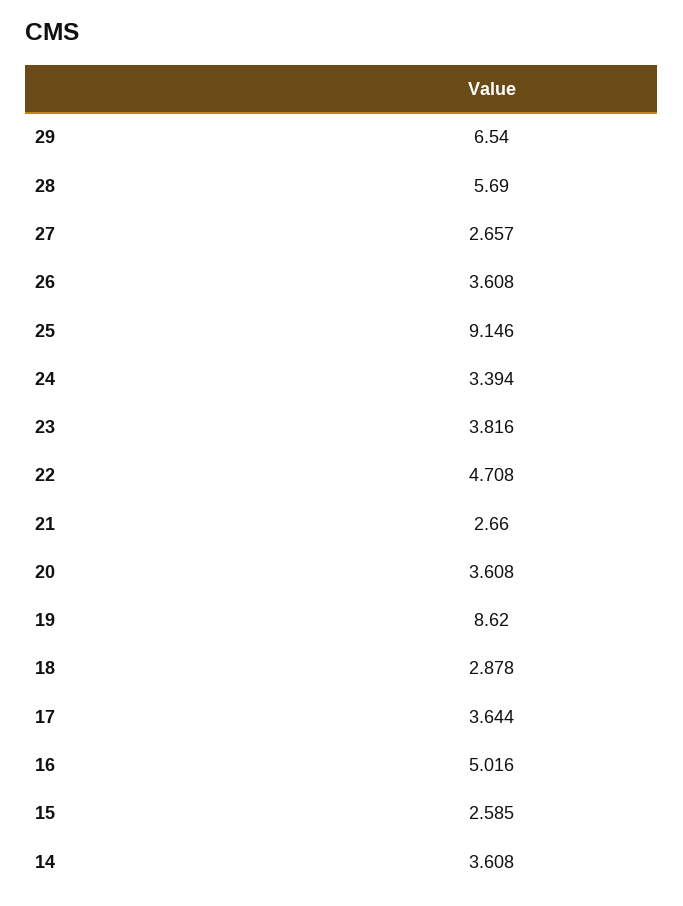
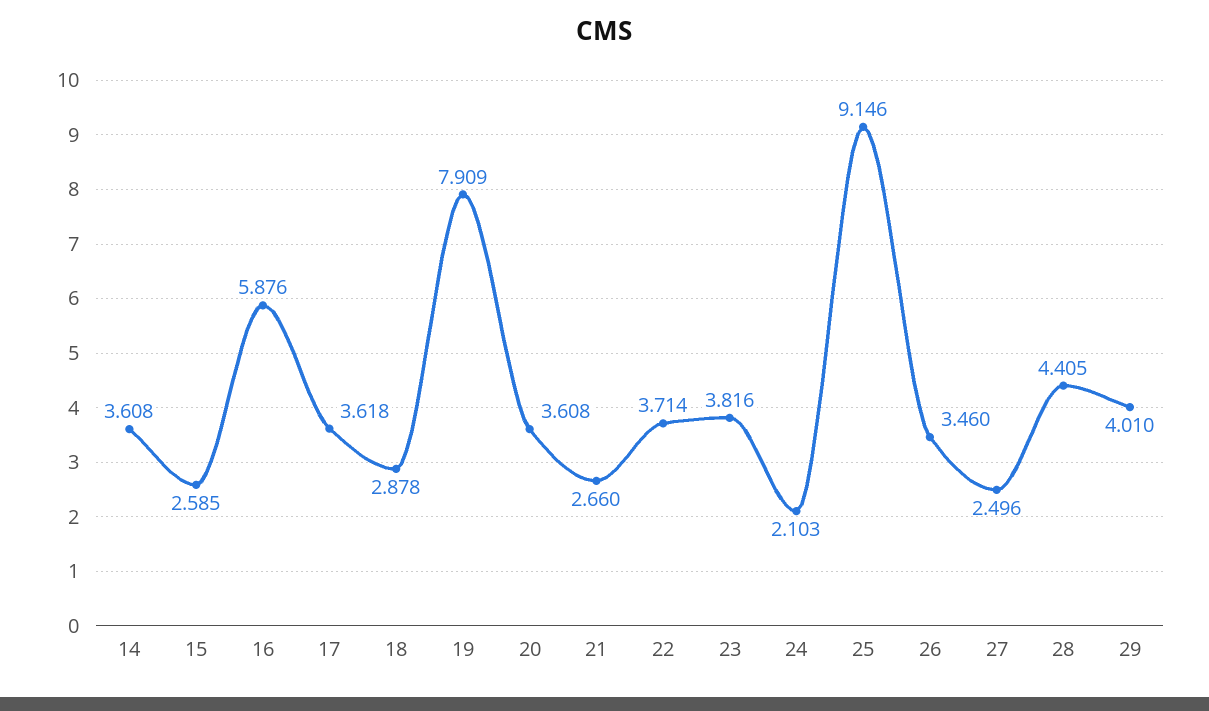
  {
-   "29": 6.54,
+   "29": 4.01,
-   "28": 5.69,
+   "28": 4.405,
-   "27": 2.657,
+   "27": 2.496,
-   "26": 3.608,
+   "26": 3.46,
    "25": 9.146,
-   "24": 3.394,
+   "24": 2.103,
    "23": 3.816,
-   "22": 4.708,
+   "22": 3.714,
    "21": 2.66,
    "20": 3.608,
-   "19": 8.62,
+   "19": 7.909,
    "18": 2.878,
-   "17": 3.644,
+   "17": 3.618,
-   "16": 5.016,
+   "16": 5.876,
    "15": 2.585,
    "14": 3.608
  }

